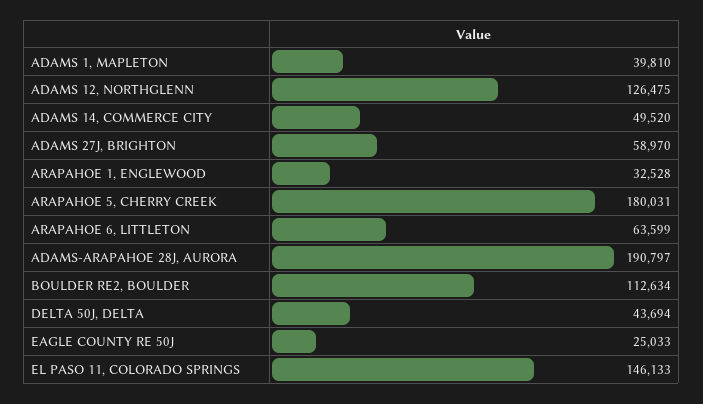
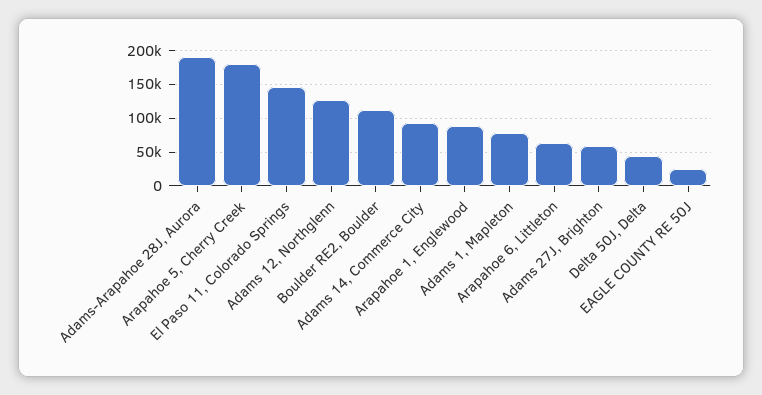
  {
-   "ADAMS 1, MAPLETON": 39810,
+   "ADAMS 1, MAPLETON": 80000,
    "ADAMS 12, NORTHGLENN": 126475,
-   "ADAMS 14, COMMERCE CITY": 49520,
+   "ADAMS 14, COMMERCE CITY": 90000,
    "ADAMS 27J, BRIGHTON": 58970,
-   "ARAPAHOE 1, ENGLEWOOD": 32528,
+   "ARAPAHOE 1, ENGLEWOOD": 90000,
    "ARAPAHOE 5, CHERRY CREEK": 180031,
    "ARAPAHOE 6, LITTLETON": 63599,
    "ADAMS-ARAPAHOE 28J, AURORA": 190797,
    "BOULDER RE2, BOULDER": 112634,
    "DELTA 50J, DELTA": 43694,
    "EAGLE COUNTY RE 50J": 25033,
    "EL PASO 11, COLORADO SPRINGS": 146133
  }

